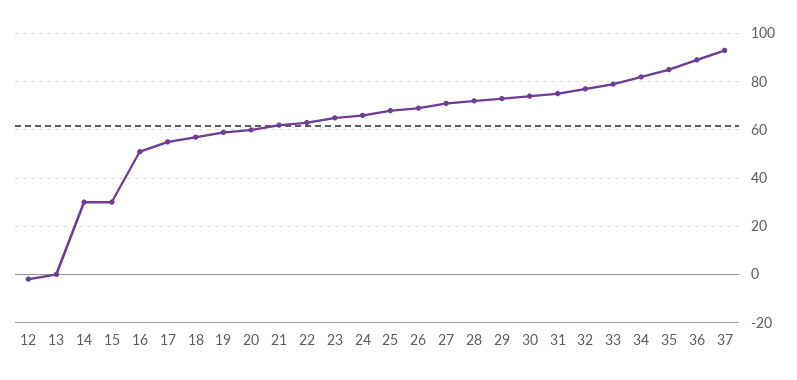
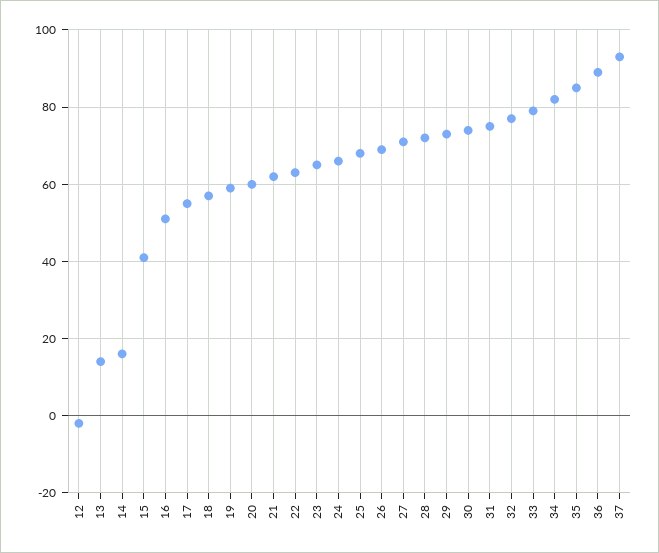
  {
    "12": 0,
-   "13": 0,
+   "13": 15,
-   "14": 30,
+   "14": 15,
-   "15": 30,
+   "15": 40,
    "16": 50,
    "17": 55,
    "18": 55,
    "19": 60,
    "20": 60,
    "21": 60,
    "22": 65,
    "23": 65,
    "24": 65,
    "25": 70,
    "26": 70,
    "27": 70,
    "28": 70,
    "29": 75,
    "30": 75,
    "31": 75,
    "32": 75,
    "33": 80,
    "34": 80,
    "35": 85,
    "36": 90,
    "37": 95
  }

